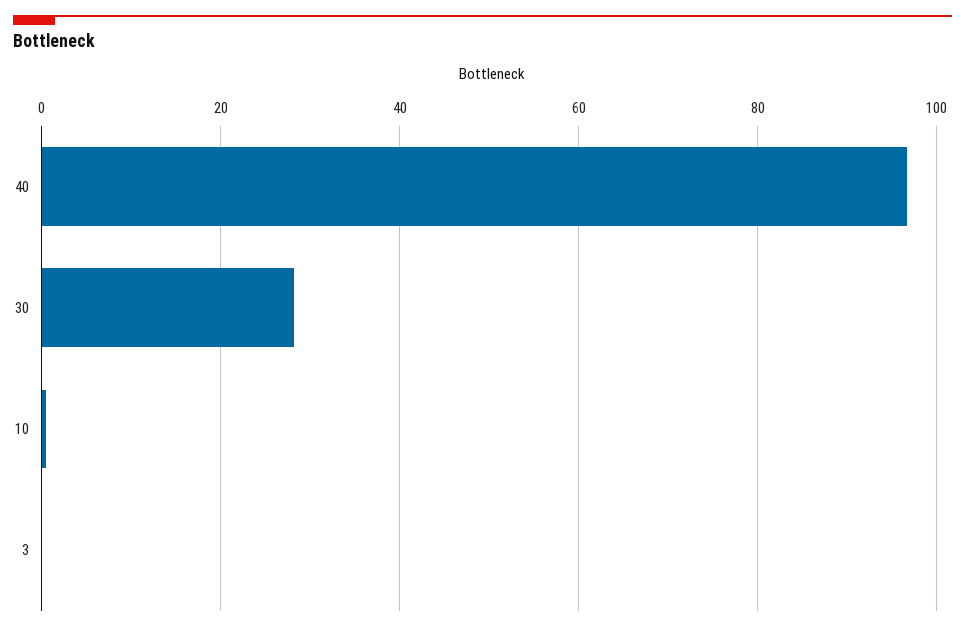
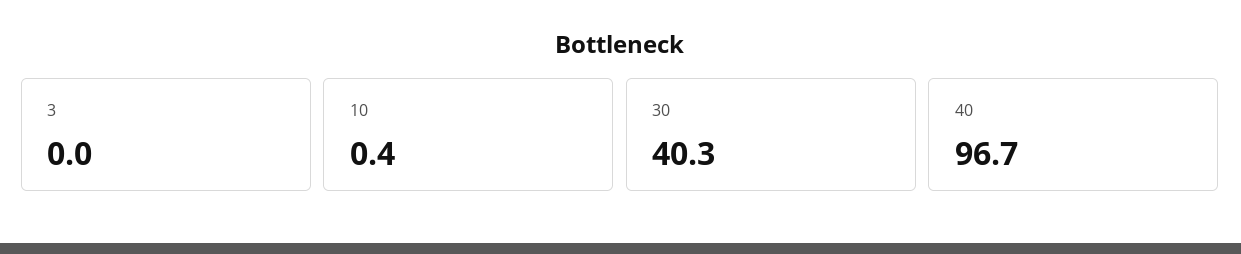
  {
    "40": 96.7,
-   "30": 28,
+   "30": 40.3,
    "10": 0.4,
    "3": 0
  }

